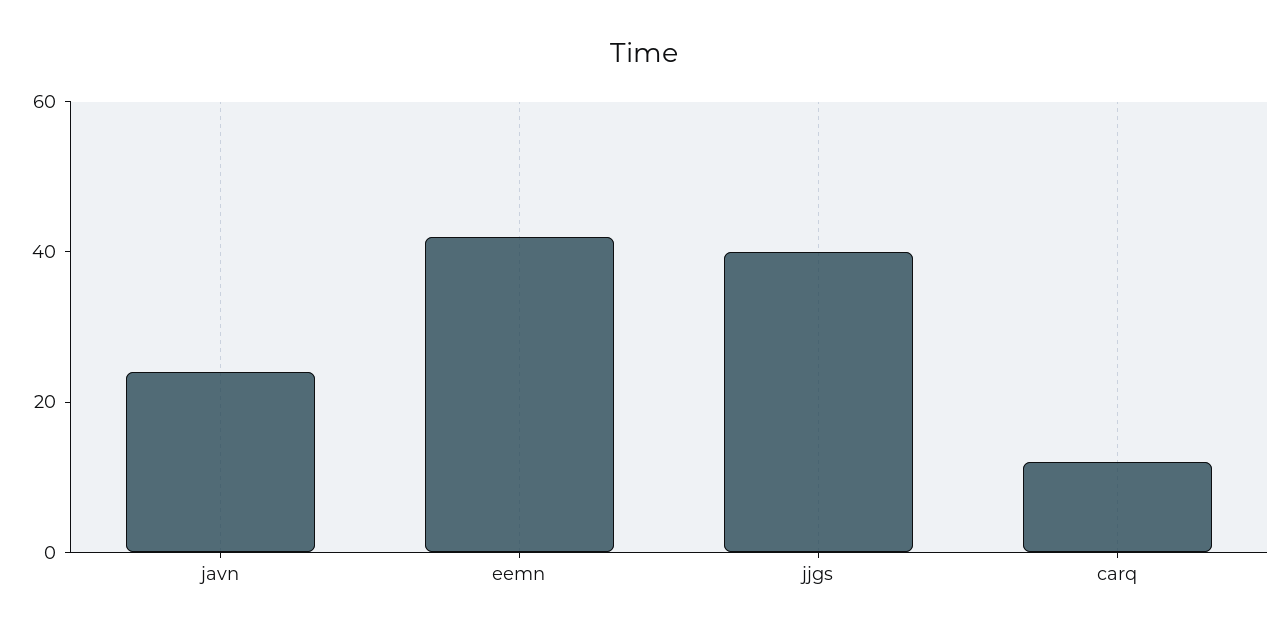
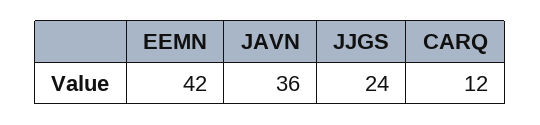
  {
-   "javn": 25,
+   "javn": 36,
    "eemn": 42,
-   "jjgs": 40,
+   "jjgs": 24,
    "carq": 12
  }

